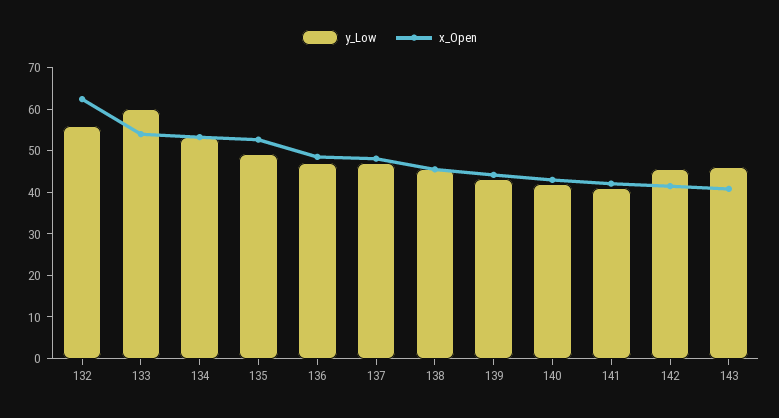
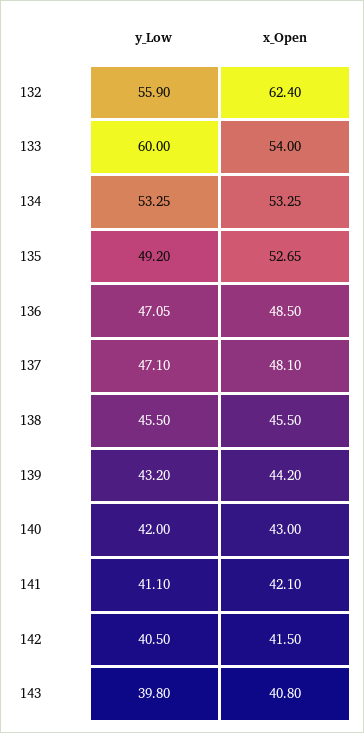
  {
    "y_Low": {
      "132": 55.9,
      "133": 60,
      "134": 53.25,
      "135": 49.2,
      "136": 47.05,
      "137": 47.1,
      "138": 45.5,
      "139": 43.2,
      "140": 42,
      "141": 41.1,
-     "142": 46,
+     "142": 40.5,
-     "143": 46
+     "143": 39.8
    },
    "x_Open": {
      "132": 62.4,
      "133": 54,
      "134": 53.25,
      "135": 52.65,
      "136": 48.5,
      "137": 48.1,
      "138": 45.5,
      "139": 44.2,
      "140": 43,
      "141": 42.1,
      "142": 41.5,
      "143": 40.8
    }
  }

